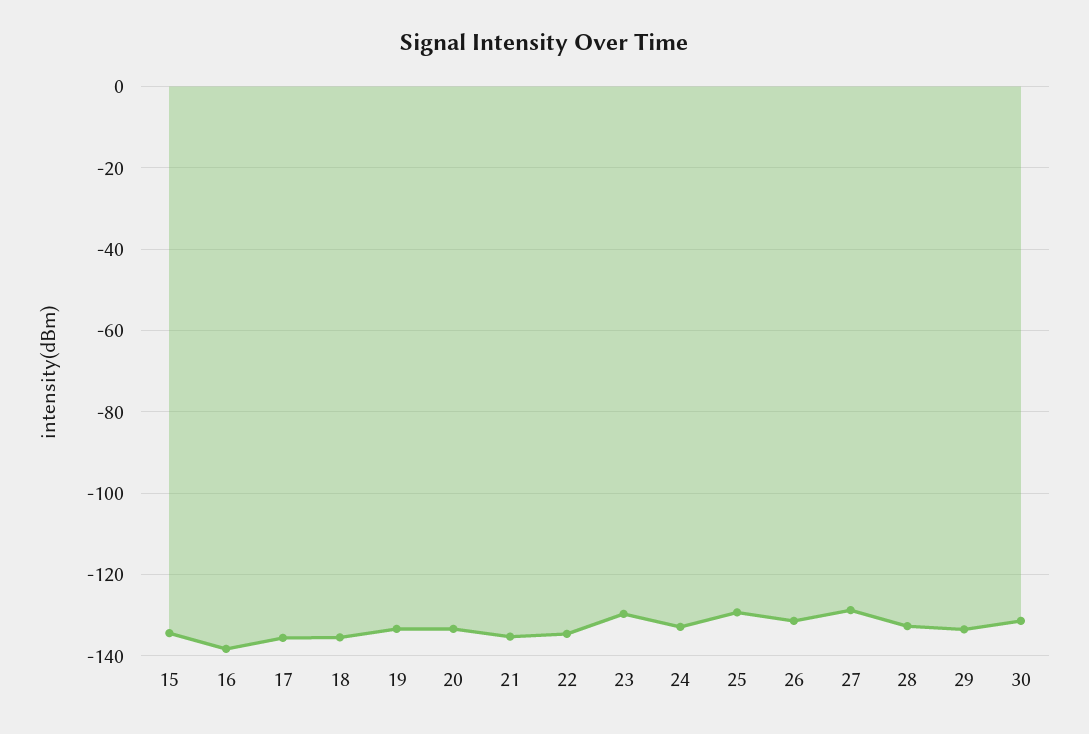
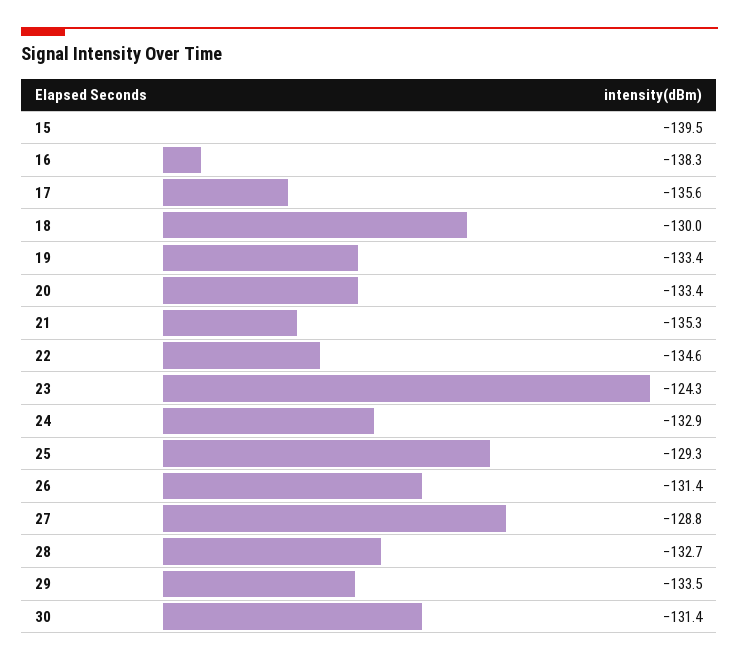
  {
-   "15": -134,
+   "15": -139.5,
    "16": -138.3,
    "17": -135.6,
-   "18": -136,
+   "18": -130,
    "19": -133.4,
    "20": -133.4,
    "21": -135.3,
    "22": -134.6,
-   "23": -130,
+   "23": -124.3,
    "24": -132.9,
    "25": -129.3,
    "26": -131.4,
    "27": -128.8,
    "28": -132.7,
    "29": -133.5,
    "30": -131.4
  }

